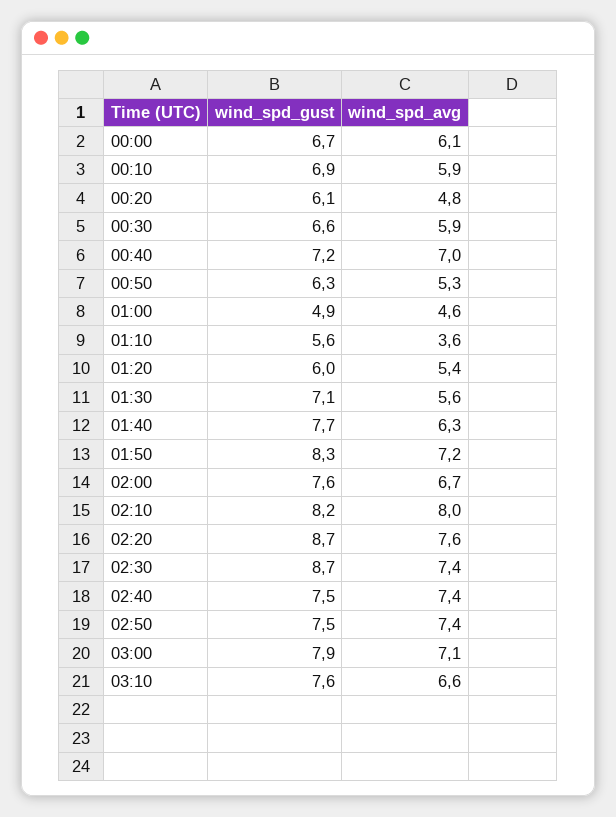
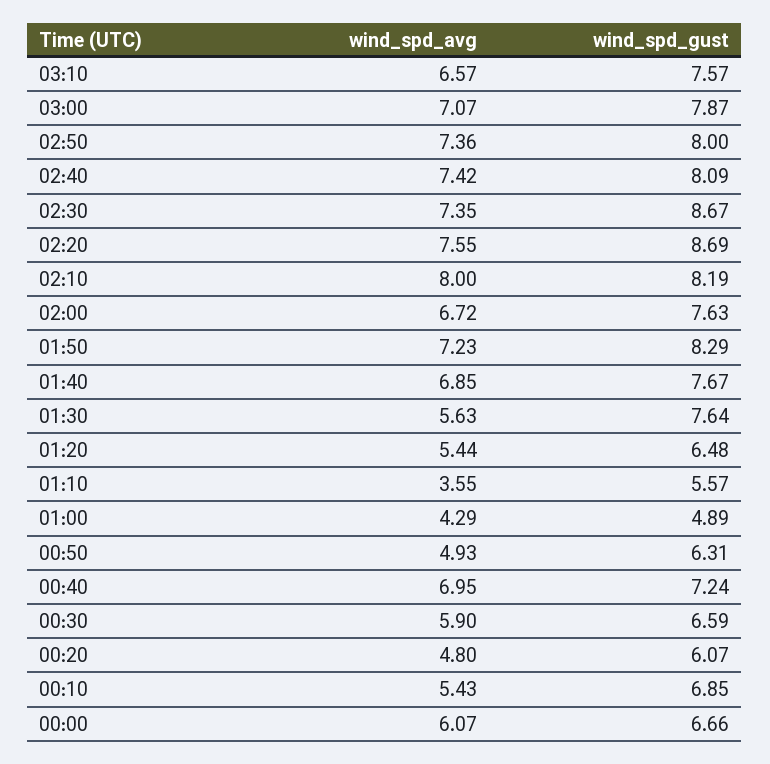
  {
    "wind_spd_gust": {
      "00:00": 6.66,
      "00:10": 6.85,
      "00:20": 6.07,
      "00:30": 6.59,
      "00:40": 7.24,
      "00:50": 6.31,
      "01:00": 4.89,
      "01:10": 5.57,
-     "01:20": 6,
+     "01:20": 6.48,
-     "01:30": 7.1,
+     "01:30": 7.64,
      "01:40": 7.67,
      "01:50": 8.29,
      "02:00": 7.63,
      "02:10": 8.19,
      "02:20": 8.69,
      "02:30": 8.67,
-     "02:40": 7.5,
+     "02:40": 8.09,
-     "02:50": 7.5,
+     "02:50": 8,
      "03:00": 7.87,
      "03:10": 7.57
    },
    "wind_spd_avg": {
      "00:00": 6.07,
-     "00:10": 5.9,
+     "00:10": 5.43,
      "00:20": 4.8,
      "00:30": 5.9,
      "00:40": 6.95,
-     "00:50": 5.3,
+     "00:50": 4.93,
-     "01:00": 4.6,
+     "01:00": 4.29,
      "01:10": 3.55,
      "01:20": 5.44,
      "01:30": 5.63,
-     "01:40": 6.3,
+     "01:40": 6.85,
      "01:50": 7.23,
      "02:00": 6.72,
      "02:10": 8,
      "02:20": 7.55,
      "02:30": 7.35,
      "02:40": 7.42,
      "02:50": 7.36,
      "03:00": 7.07,
      "03:10": 6.57
    }
  }

